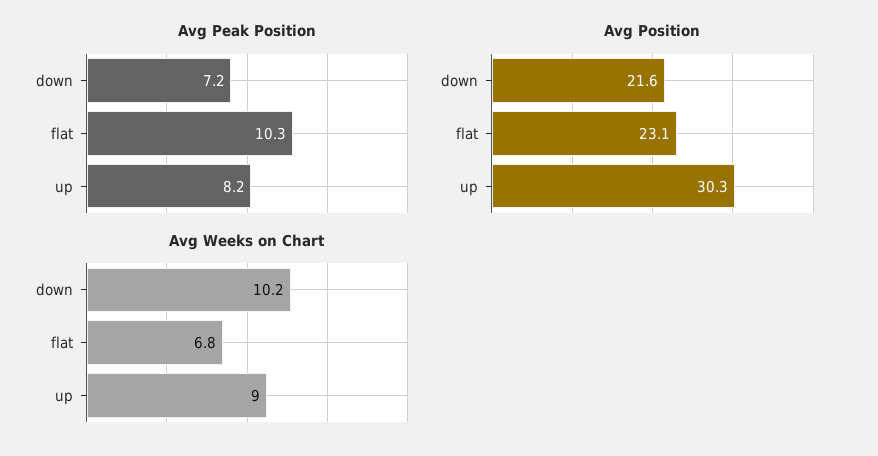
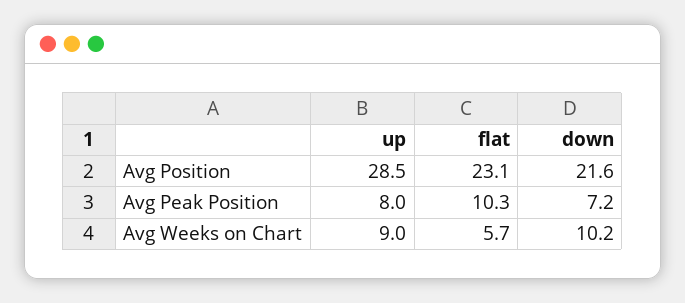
  {
    "Avg Peak Position": {
      "down": 7.2,
      "flat": 10.3,
-     "up": 8.2
+     "up": 8
    },
    "Avg Position": {
      "down": 21.6,
      "flat": 23.1,
-     "up": 30.3
+     "up": 28.5
    },
    "Avg Weeks on Chart": {
      "down": 10.2,
-     "flat": 6.8,
+     "flat": 5.7,
      "up": 9
    }
  }

